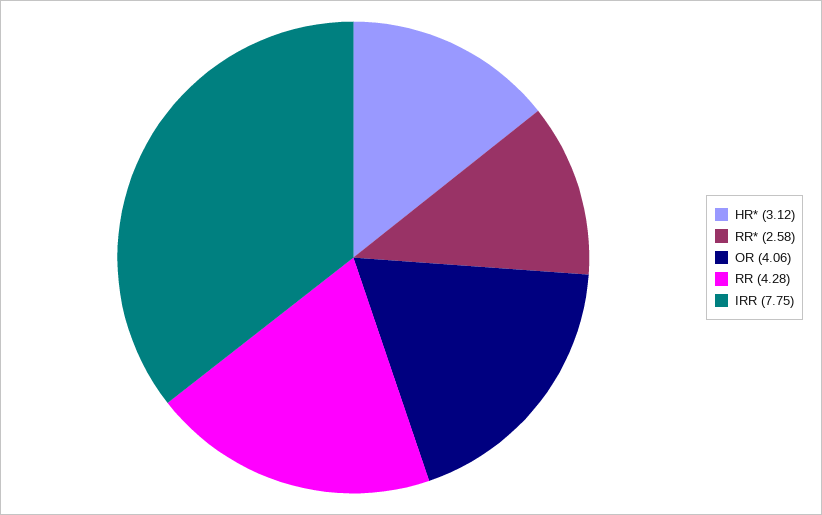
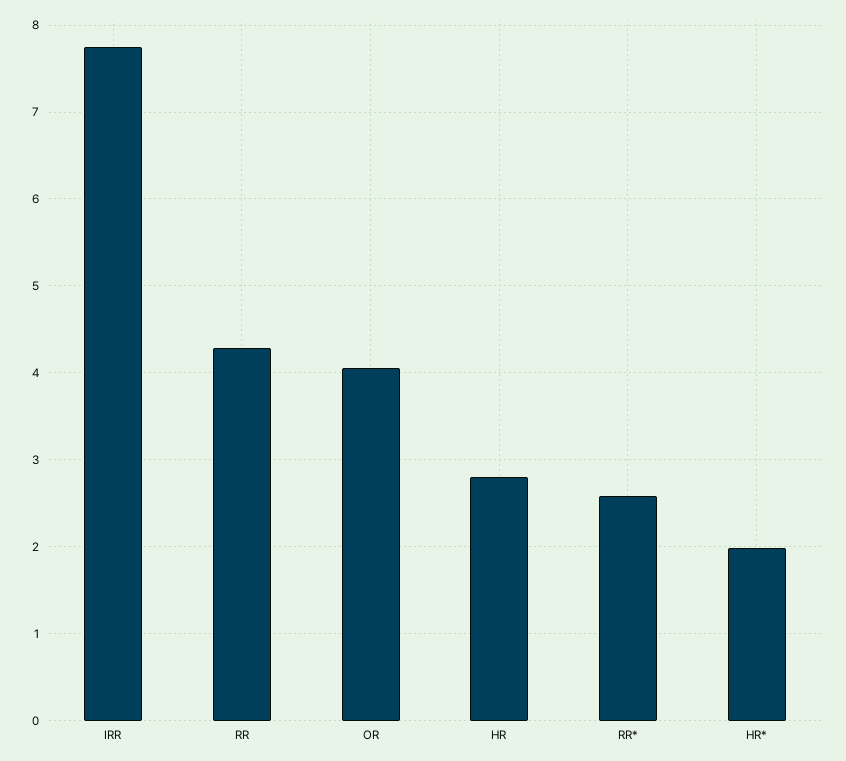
  {
-   "HR*": 3.12,
+   "HR*": 2,
    "RR*": 2.58,
    "OR": 4.06,
    "RR": 4.28,
-   "IRR": 7.75
+   "IRR": 7.75,
+   "HR": 2.8
  }

